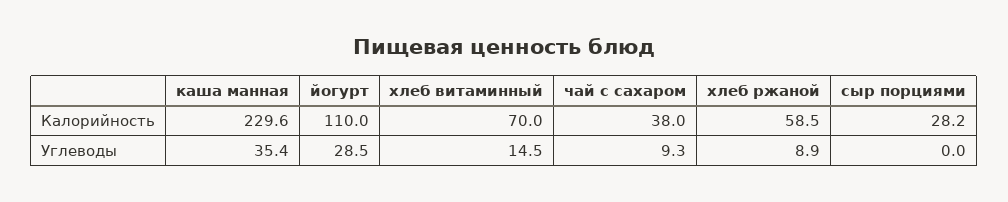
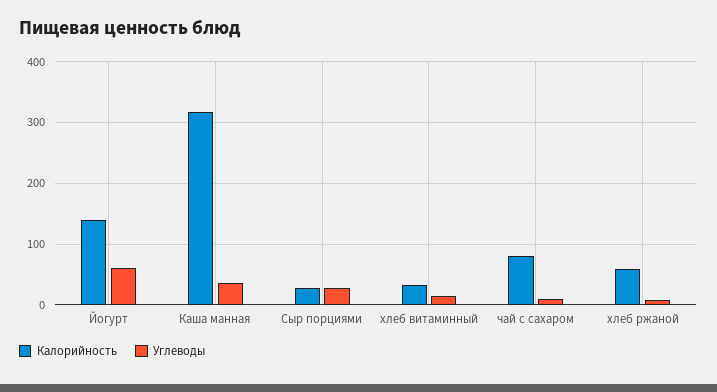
  {
    "Калорийность": {
-     "каша манная": 229.6,
+     "каша манная": 320,
-     "йогурт": 110,
+     "йогурт": 140,
-     "хлеб витаминный": 70,
+     "хлеб витаминный": 30,
-     "чай с сахаром": 38,
+     "чай с сахаром": 80,
      "хлеб ржаной": 58.5,
      "сыр порциями": 28.2
    },
    "Углеводы": {
      "каша манная": 35.4,
-     "йогурт": 28.5,
+     "йогурт": 60,
      "хлеб витаминный": 14.5,
      "чай с сахаром": 9.3,
      "хлеб ржаной": 8.9,
-     "сыр порциями": 0
+     "сыр порциями": 30
    }
  }

